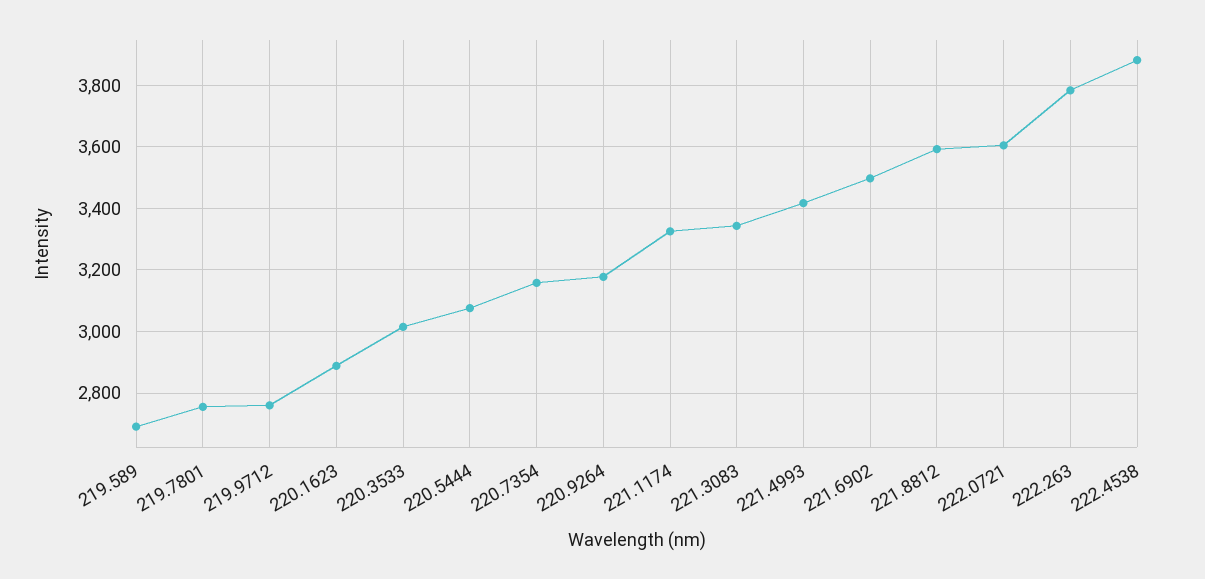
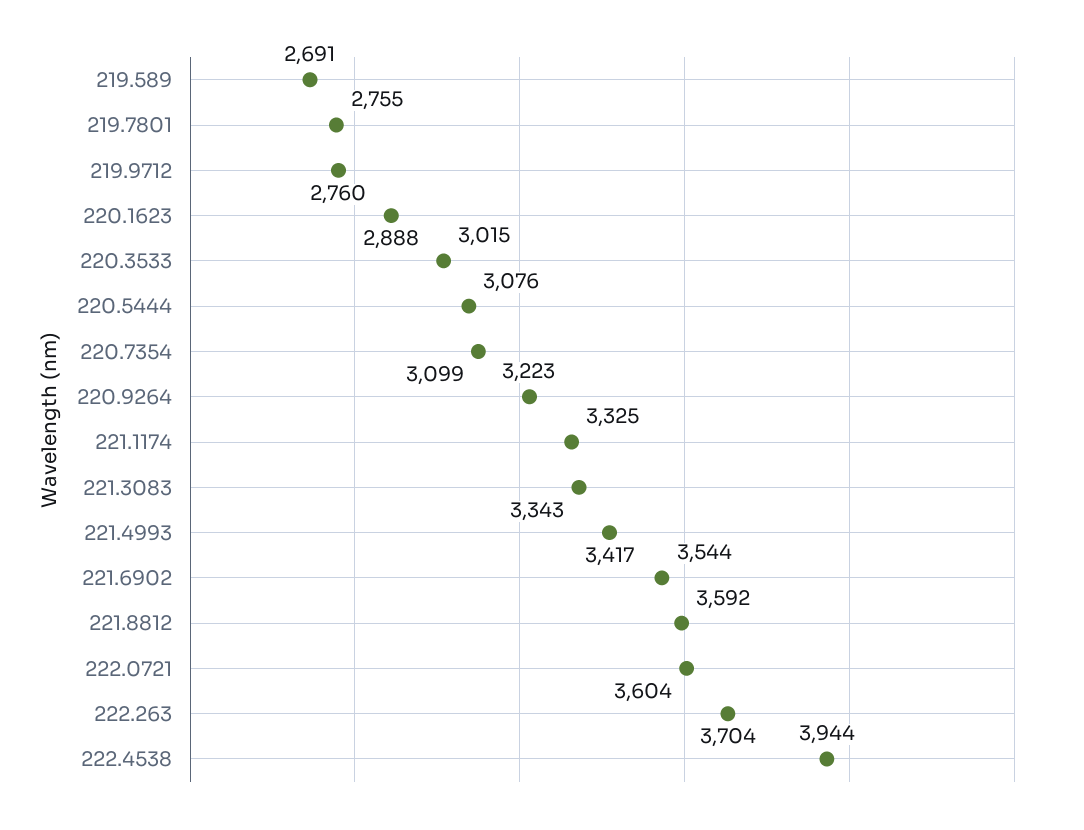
  {
    "219.589": 2691,
    "219.7801": 2755,
    "219.9712": 2760,
    "220.1623": 2888,
    "220.3533": 3015,
    "220.5444": 3076,
-   "220.7354": 3160,
+   "220.7354": 3099,
-   "220.9264": 3180,
+   "220.9264": 3223,
    "221.1174": 3325,
    "221.3083": 3343,
    "221.4993": 3417,
-   "221.6902": 3500,
+   "221.6902": 3544,
    "221.8812": 3592,
    "222.0721": 3604,
-   "222.263": 3780,
+   "222.263": 3704,
-   "222.4538": 3880
+   "222.4538": 3944
  }

